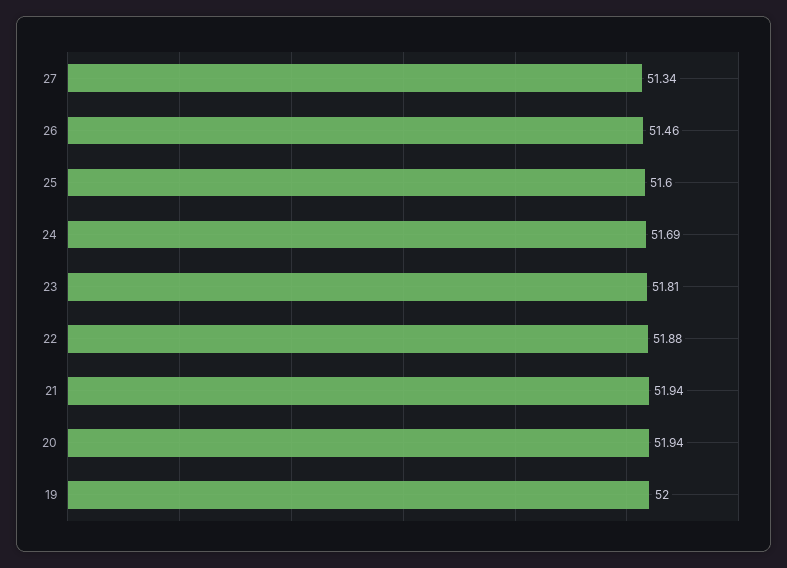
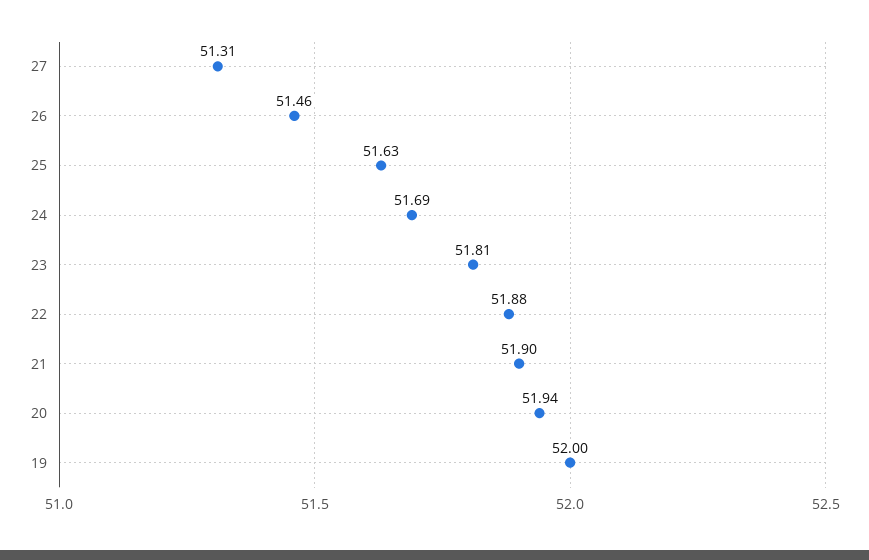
  {
-   "27": 51.34,
+   "27": 51.31,
    "26": 51.46,
-   "25": 51.6,
+   "25": 51.63,
    "24": 51.69,
    "23": 51.81,
    "22": 51.88,
-   "21": 51.94,
+   "21": 51.9,
    "20": 51.94,
    "19": 52
  }

